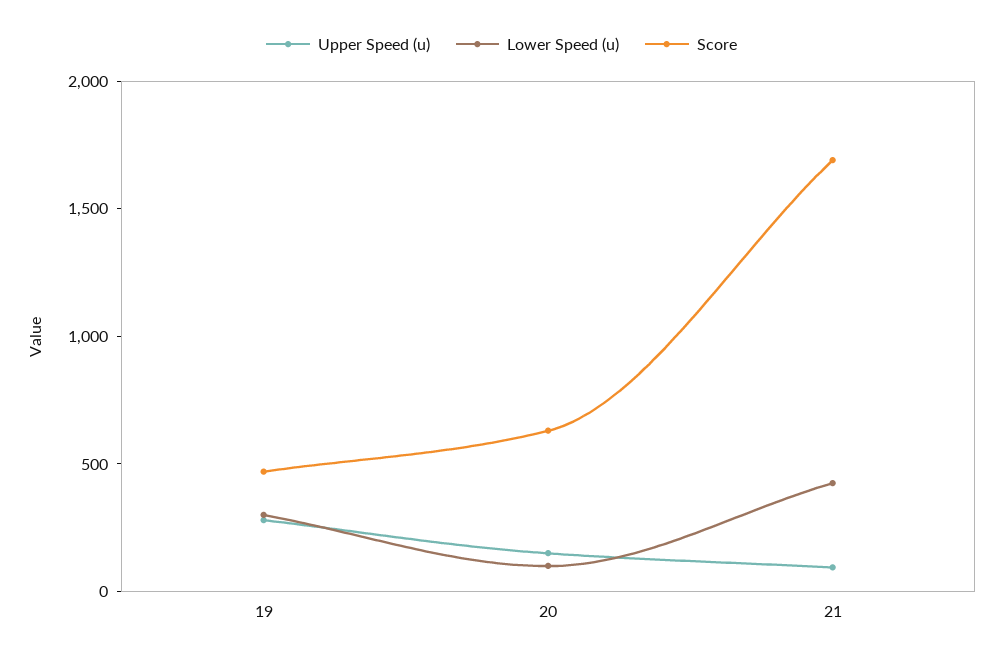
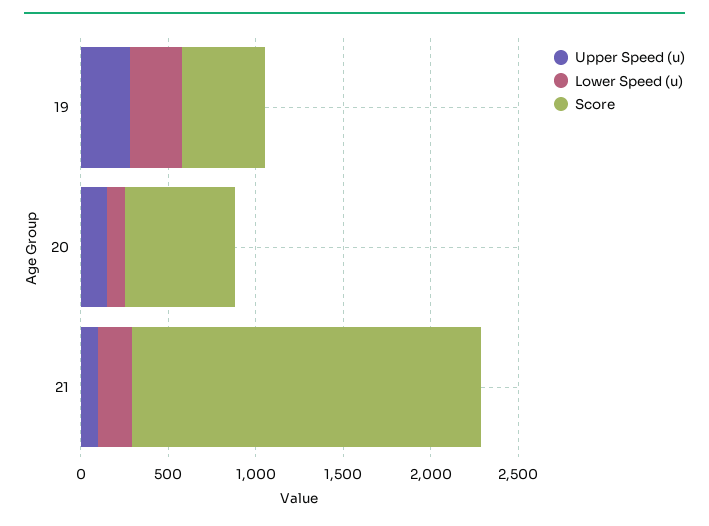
  {
    "Upper Speed (u)": {
      "19": 300,
      "20": 200,
      "21": 100
    },
    "Lower Speed (u)": {
      "19": 300,
      "20": 100,
-     "21": 400
+     "21": 200
    },
    "Score": {
      "19": 500,
      "20": 600,
-     "21": 1700
+     "21": 2000
    }
  }

